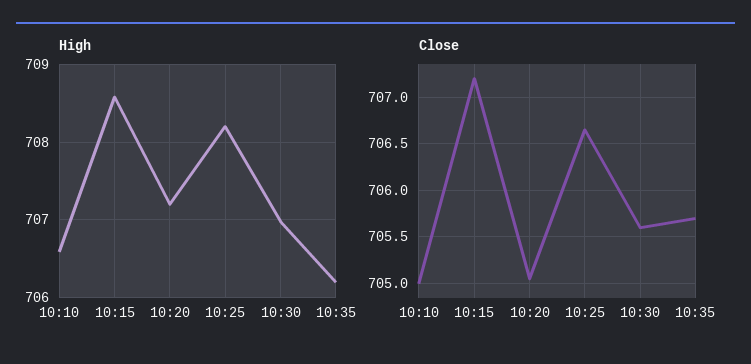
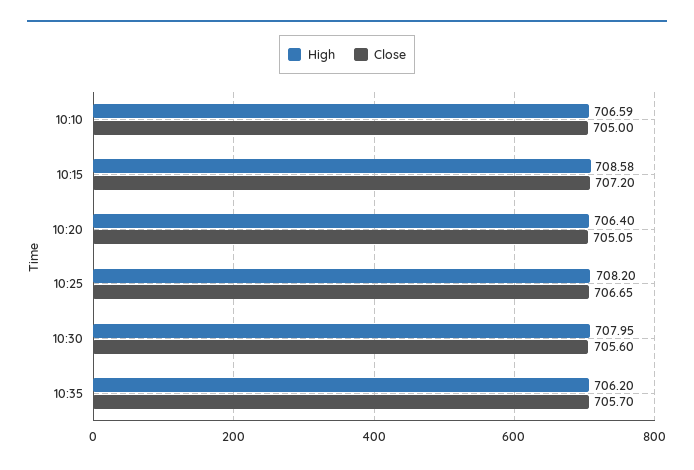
  {
    "High": {
      "10:10": 706.59,
      "10:15": 708.58,
-     "10:20": 707.2,
+     "10:20": 706.4,
      "10:25": 708.2,
-     "10:30": 707,
+     "10:30": 707.95,
      "10:35": 706.2
    },
    "Close": {
      "10:10": 705,
      "10:15": 707.2,
      "10:20": 705.05,
      "10:25": 706.65,
      "10:30": 705.6,
      "10:35": 705.7
    }
  }

